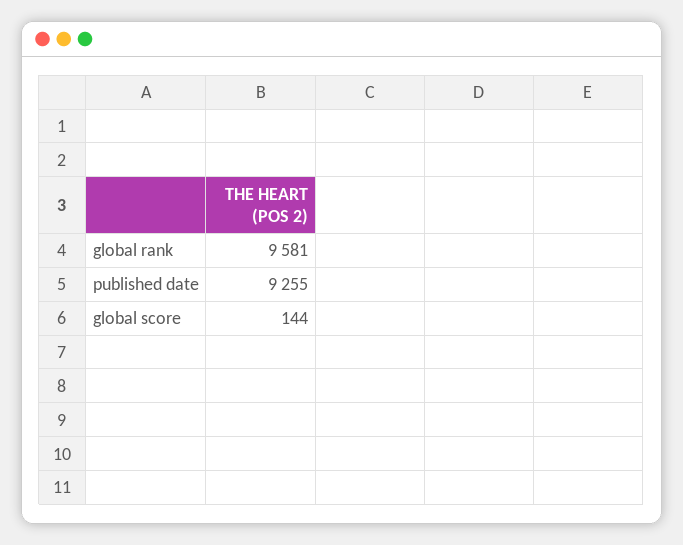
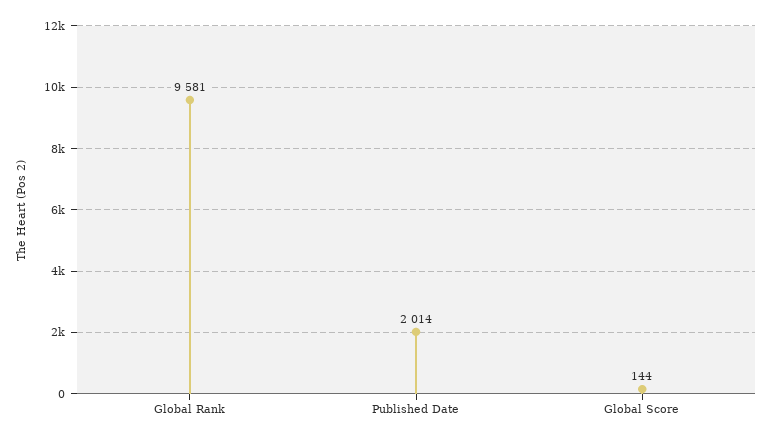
  {
    "global rank": 9581,
-   "published date": 9255,
+   "published date": 2014,
    "global score": 144
  }

